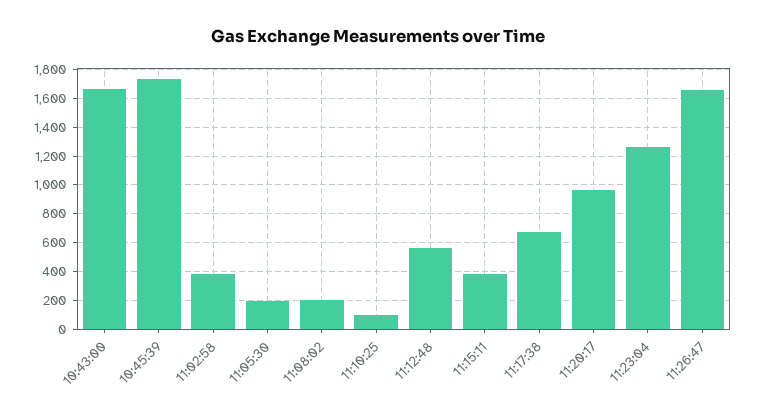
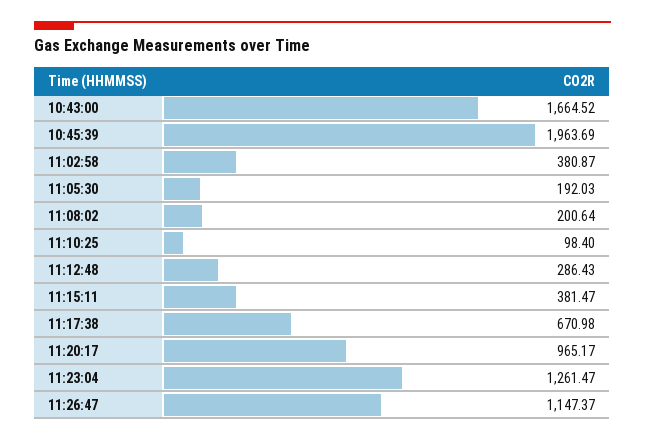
  {
    "10:43:00": 1664.52,
-   "10:45:39": 1750,
+   "10:45:39": 1963.69,
    "11:02:58": 380.87,
    "11:05:30": 192.03,
    "11:08:02": 200.64,
    "11:10:25": 98.4,
-   "11:12:48": 550,
+   "11:12:48": 286.43,
    "11:15:11": 381.47,
    "11:17:38": 670.98,
    "11:20:17": 965.17,
    "11:23:04": 1261.47,
-   "11:26:47": 1650
+   "11:26:47": 1147.37
  }

